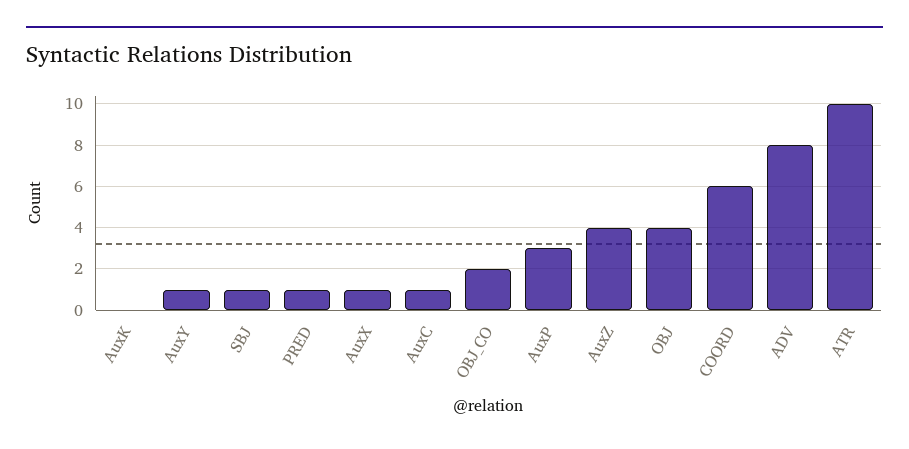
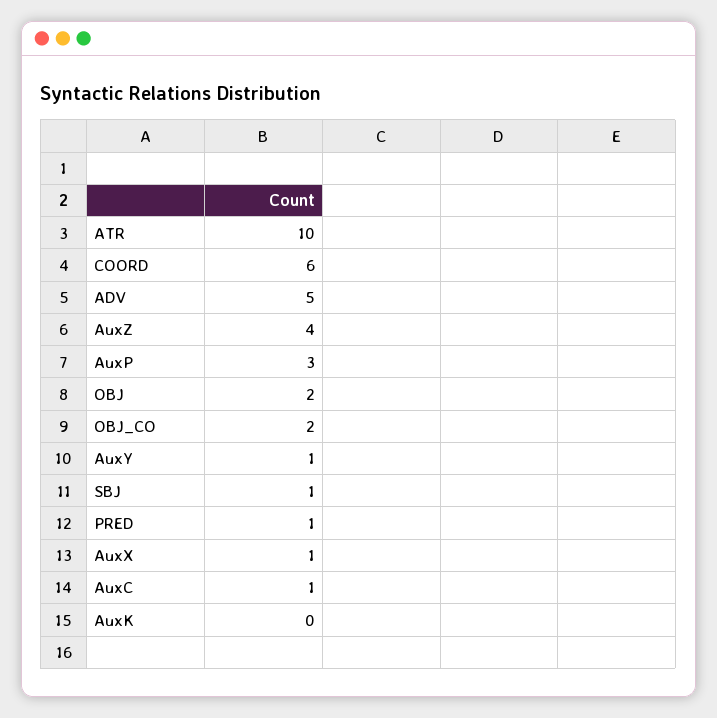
  {
    "AuxK": 0,
    "AuxY": 1,
    "SBJ": 1,
    "PRED": 1,
    "AuxX": 1,
    "AuxC": 1,
    "OBJ_CO": 2,
    "AuxP": 3,
    "AuxZ": 4,
-   "OBJ": 4,
+   "OBJ": 2,
    "COORD": 6,
-   "ADV": 8,
+   "ADV": 5,
    "ATR": 10
  }

